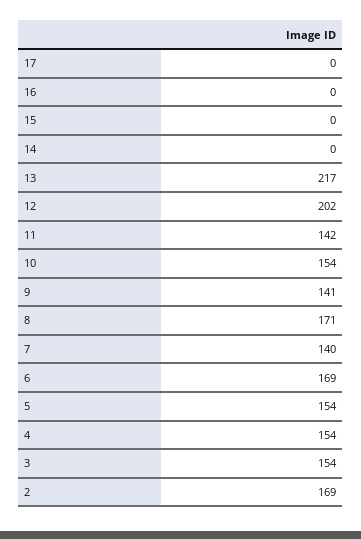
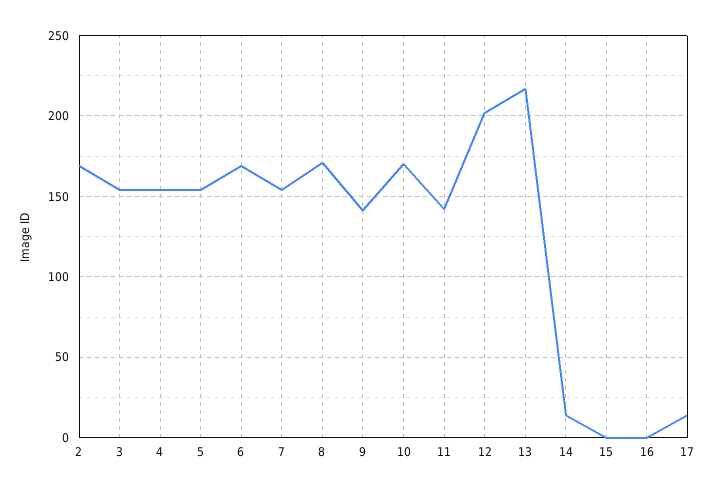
  {
-   "17": 0,
+   "17": 15,
    "16": 0,
    "15": 0,
-   "14": 0,
+   "14": 15,
    "13": 217,
    "12": 202,
    "11": 142,
-   "10": 154,
+   "10": 170,
    "9": 141,
    "8": 171,
-   "7": 140,
+   "7": 155,
    "6": 169,
    "5": 154,
    "4": 154,
    "3": 154,
    "2": 169
  }

